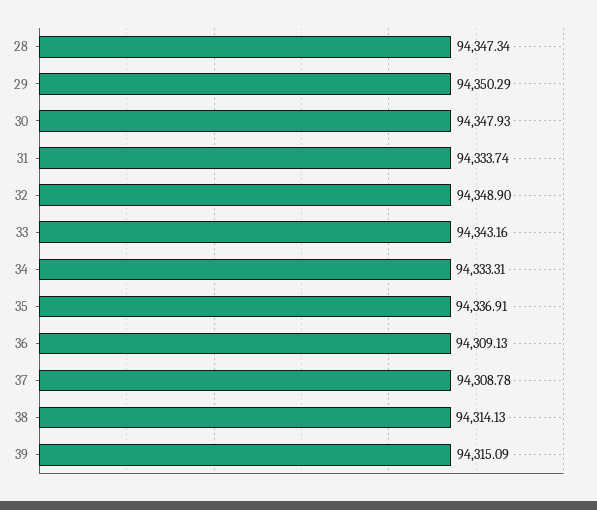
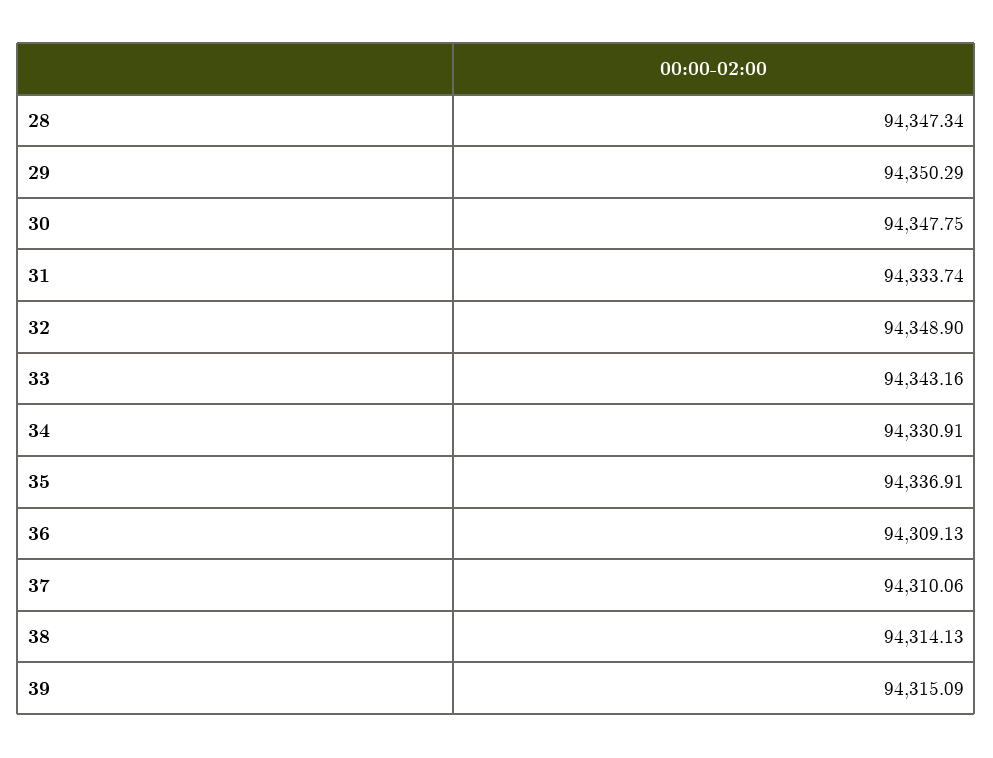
  {
    "28": 94347.34,
    "29": 94350.29,
-   "30": 94347.93,
+   "30": 94347.75,
    "31": 94333.74,
    "32": 94348.9,
    "33": 94343.16,
-   "34": 94333.31,
+   "34": 94330.91,
    "35": 94336.91,
    "36": 94309.13,
-   "37": 94308.78,
+   "37": 94310.06,
    "38": 94314.13,
    "39": 94315.09
  }

